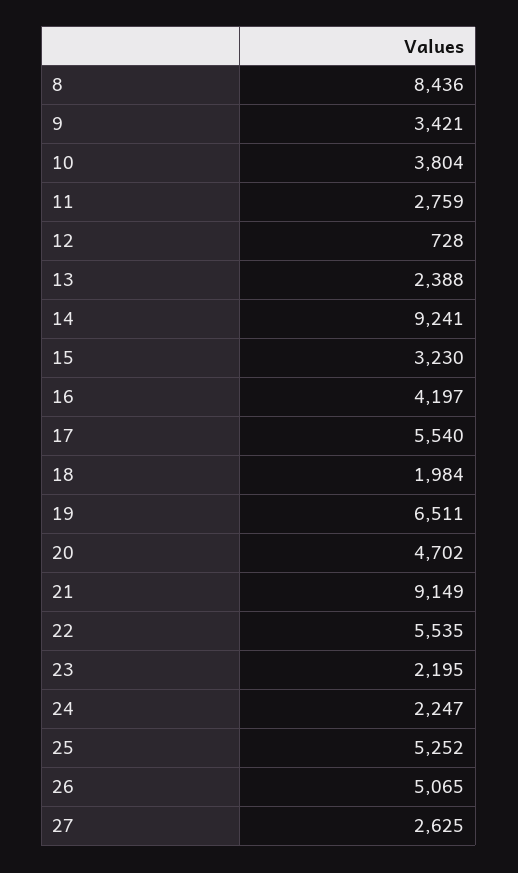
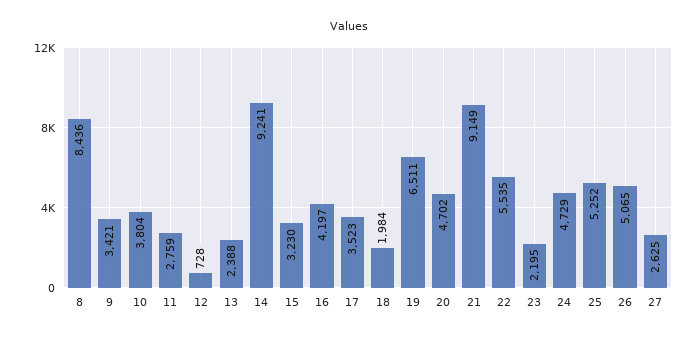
  {
    "8": 8436,
    "9": 3421,
    "10": 3804,
    "11": 2759,
    "12": 728,
    "13": 2388,
    "14": 9241,
    "15": 3230,
    "16": 4197,
-   "17": 5540,
+   "17": 3523,
    "18": 1984,
    "19": 6511,
    "20": 4702,
    "21": 9149,
    "22": 5535,
    "23": 2195,
-   "24": 2247,
+   "24": 4729,
    "25": 5252,
    "26": 5065,
    "27": 2625
  }

